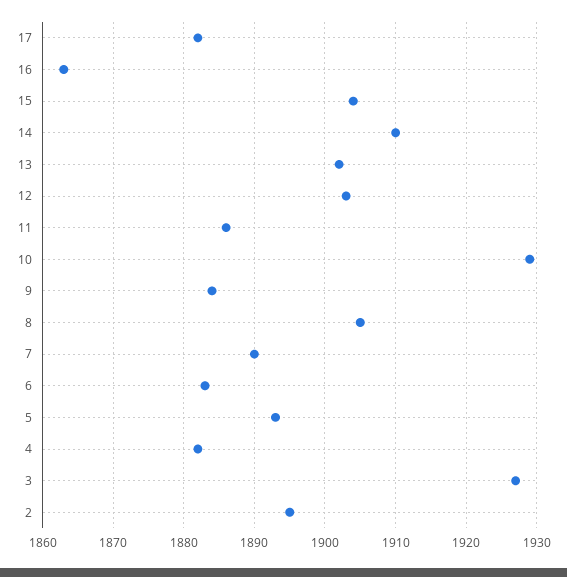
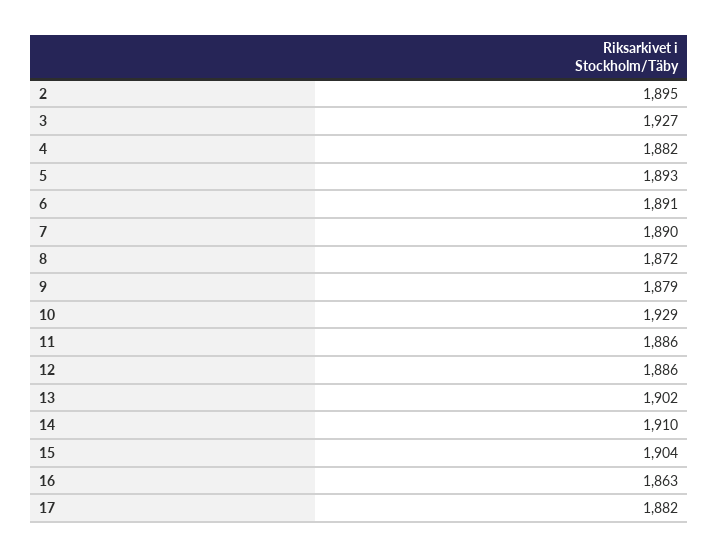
  {
    "17": 1882,
    "16": 1863,
    "15": 1904,
    "14": 1910,
    "13": 1902,
-   "12": 1903,
+   "12": 1886,
    "11": 1886,
    "10": 1929,
-   "9": 1884,
+   "9": 1879,
-   "8": 1905,
+   "8": 1872,
    "7": 1890,
-   "6": 1883,
+   "6": 1891,
    "5": 1893,
    "4": 1882,
    "3": 1927,
    "2": 1895
  }

